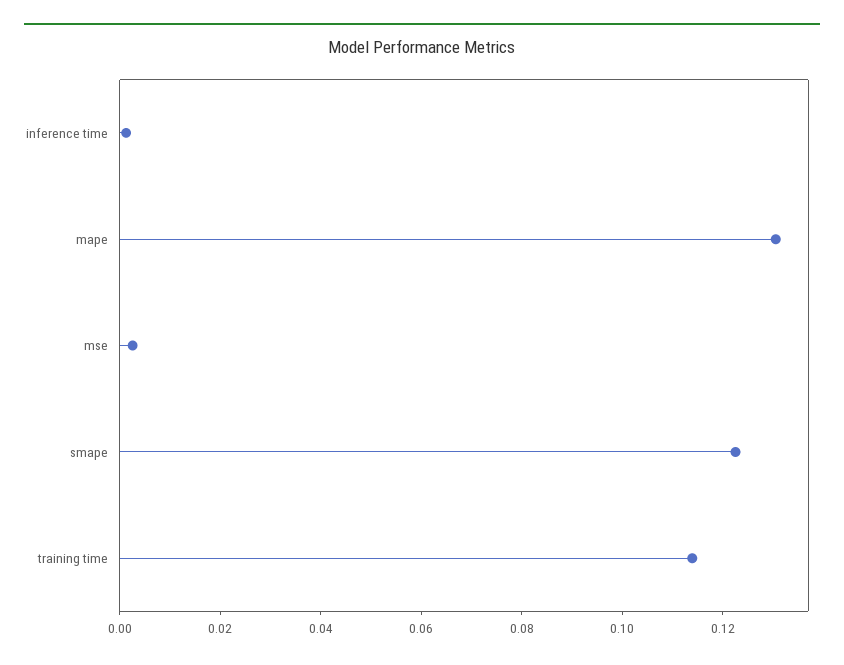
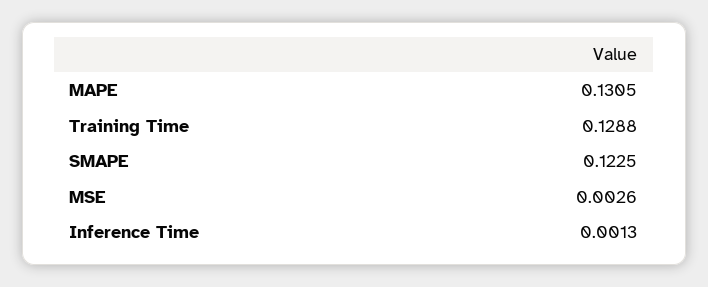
  {
    "inference time": 0.0013,
    "mape": 0.1305,
    "mse": 0.0026,
    "smape": 0.1225,
-   "training time": 0.115
+   "training time": 0.1288
  }

